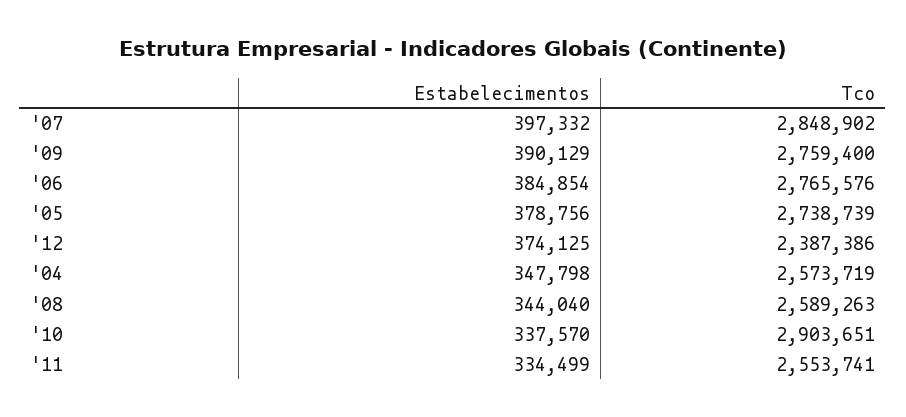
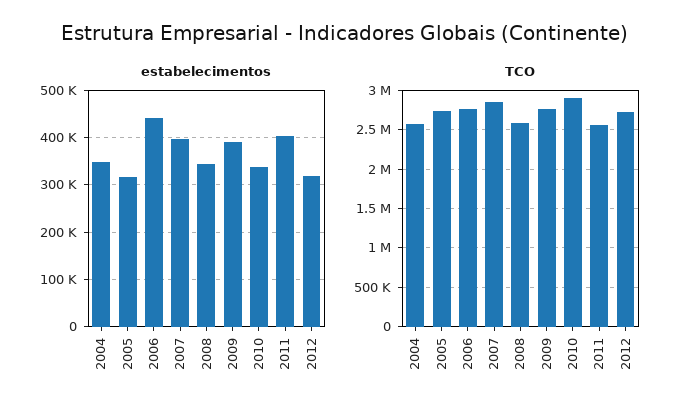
  {
    "Estabelecimentos": {
      "'07": 397332,
      "'09": 390129,
-     "'06": 384854,
+     "'06": 440000,
-     "'05": 378756,
+     "'05": 320000,
-     "'12": 374125,
+     "'12": 320000,
      "'04": 347798,
      "'08": 344040,
      "'10": 337570,
-     "'11": 334499
+     "'11": 400000
    },
    "Tco": {
      "'07": 2848902,
      "'09": 2759400,
      "'06": 2765576,
      "'05": 2738739,
-     "'12": 2387386,
+     "'12": 2700000,
      "'04": 2573719,
      "'08": 2589263,
      "'10": 2903651,
      "'11": 2553741
    }
  }

